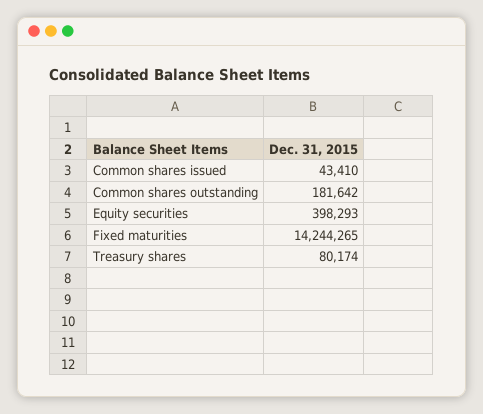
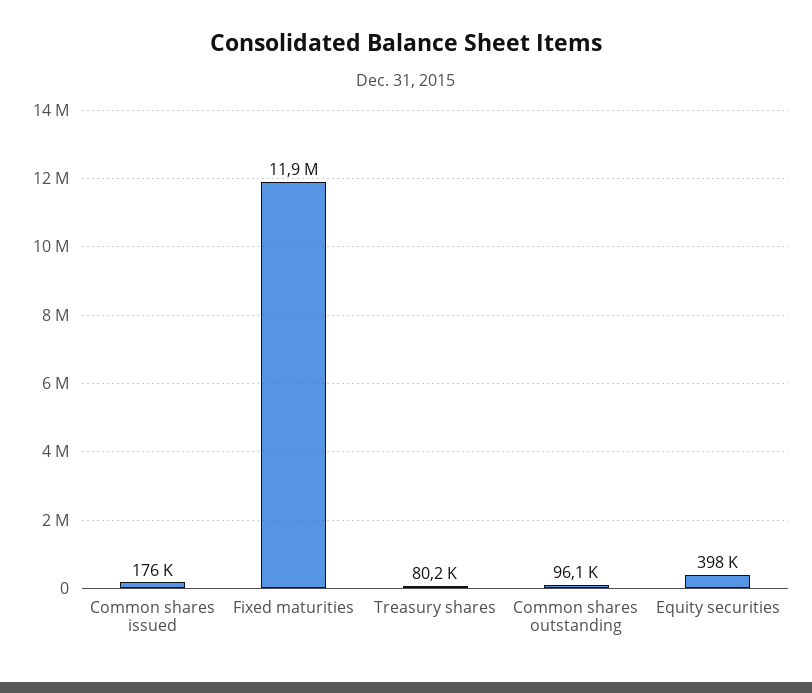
  {
-   "Common shares issued": 43410,
+   "Common shares issued": 176000,
-   "Common shares outstanding": 181642,
+   "Common shares outstanding": 96100,
    "Equity securities": 398293,
-   "Fixed maturities": 14244265,
+   "Fixed maturities": 11900000,
    "Treasury shares": 80174
  }

